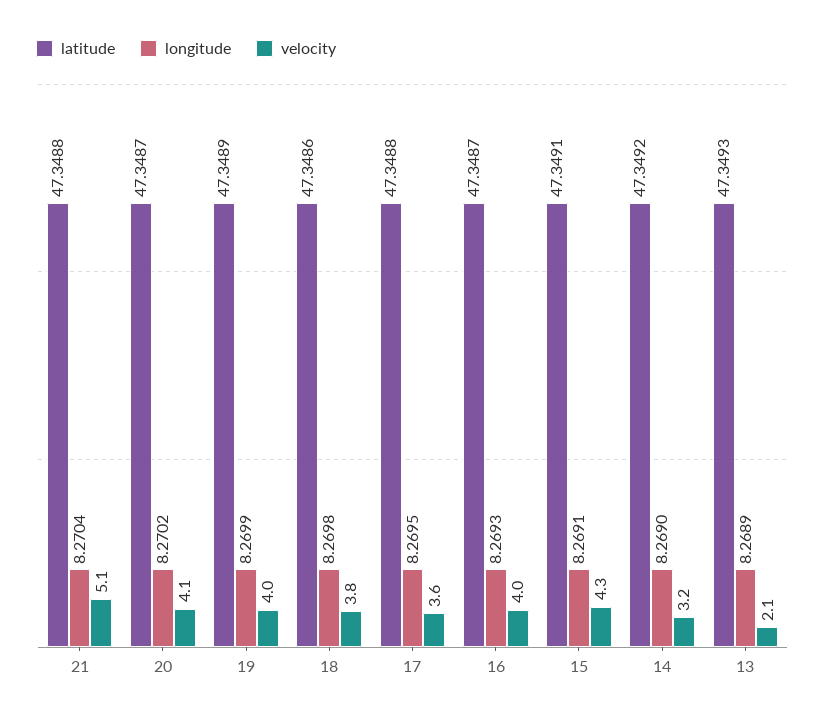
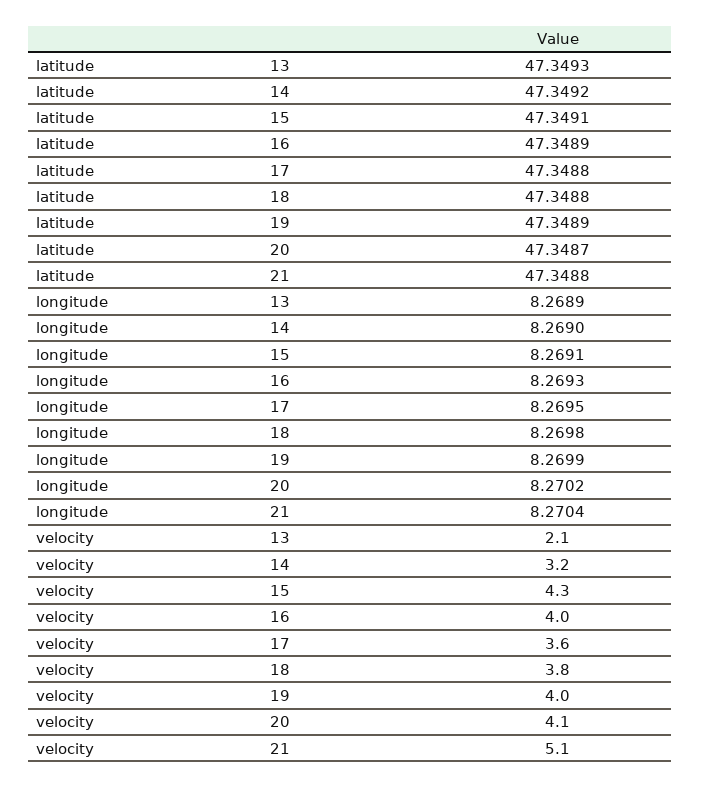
  {
    "latitude": {
      "21": 47.3488,
      "20": 47.3487,
      "19": 47.3489,
-     "18": 47.3486,
+     "18": 47.3488,
      "17": 47.3488,
-     "16": 47.3487,
+     "16": 47.3489,
      "15": 47.3491,
      "14": 47.3492,
      "13": 47.3493
    },
    "longitude": {
      "21": 8.2704,
      "20": 8.2702,
      "19": 8.2699,
      "18": 8.2698,
      "17": 8.2695,
      "16": 8.2693,
      "15": 8.2691,
      "14": 8.269,
      "13": 8.2689
    },
    "velocity": {
      "21": 5.1,
      "20": 4.1,
      "19": 4,
      "18": 3.8,
      "17": 3.6,
      "16": 4,
      "15": 4.3,
      "14": 3.2,
      "13": 2.1
    }
  }

